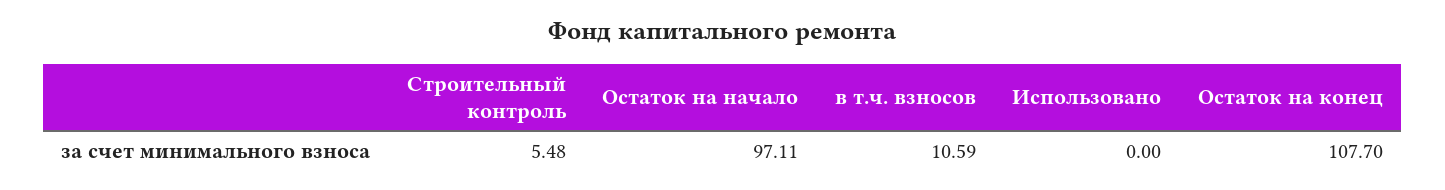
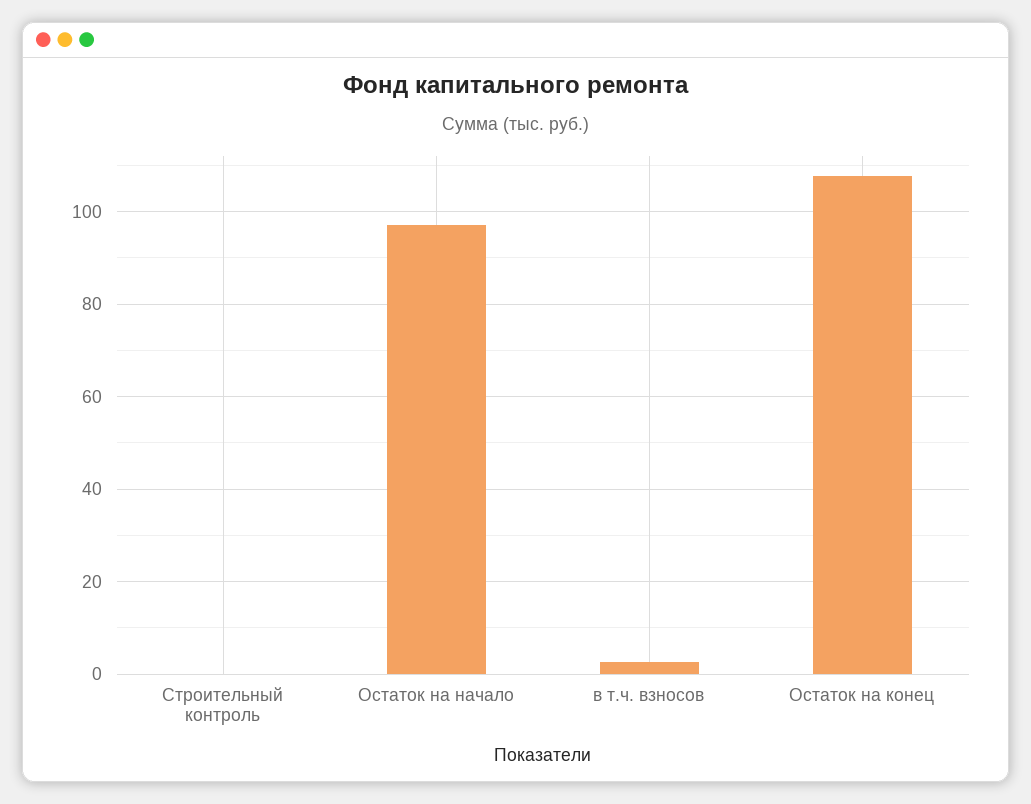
  {
-   "Строительный контроль": 5.48,
+   "Строительный контроль": 0,
    "Остаток на начало": 97.11,
-   "в т.ч. взносов": 10.59,
+   "в т.ч. взносов": 2,
-   "Использовано": 0,
    "Остаток на конец": 107.7
  }

